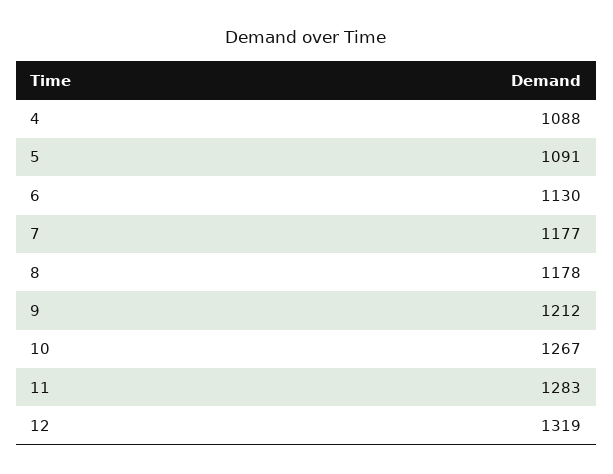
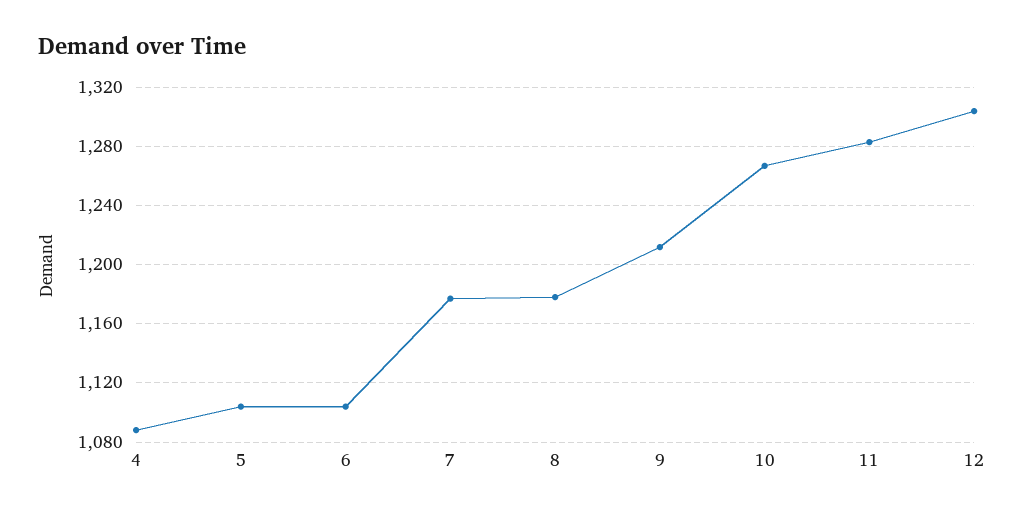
  {
    "4": 1088,
-   "5": 1091,
+   "5": 1105,
-   "6": 1130,
+   "6": 1105,
    "7": 1177,
    "8": 1178,
    "9": 1212,
    "10": 1267,
    "11": 1283,
-   "12": 1319
+   "12": 1305
  }

